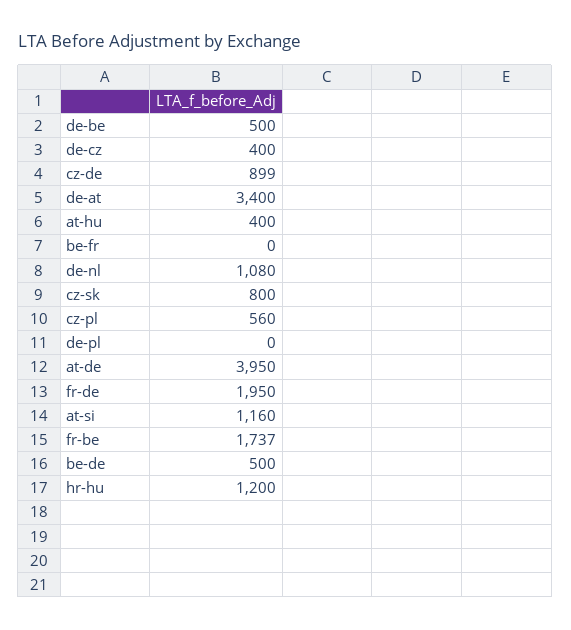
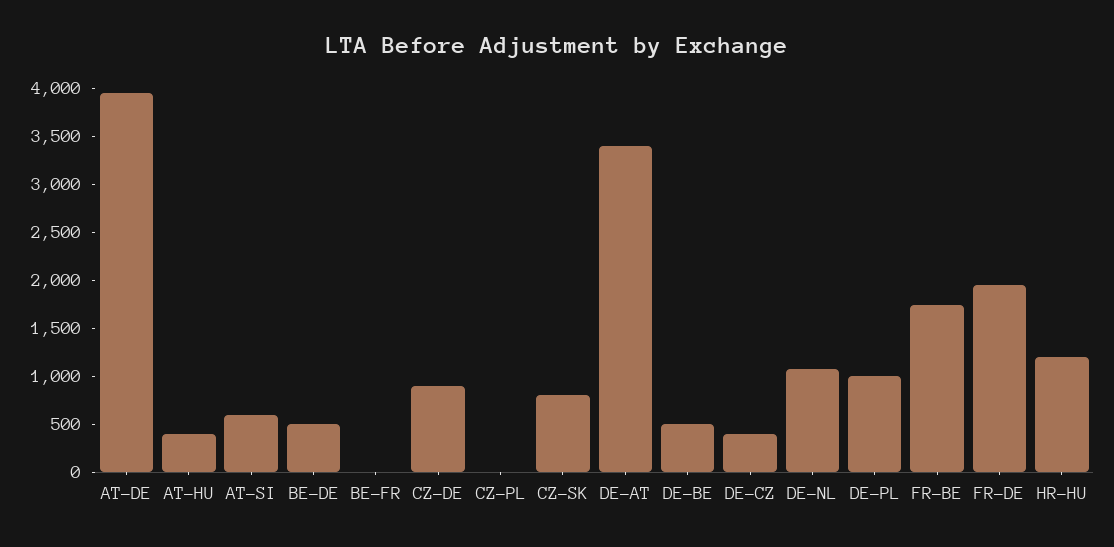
  {
    "de-be": 500,
    "de-cz": 400,
    "cz-de": 899,
    "de-at": 3400,
    "at-hu": 400,
    "be-fr": 0,
    "de-nl": 1080,
    "cz-sk": 800,
-   "cz-pl": 560,
+   "cz-pl": 0,
-   "de-pl": 0,
+   "de-pl": 1000,
    "at-de": 3950,
    "fr-de": 1950,
-   "at-si": 1160,
+   "at-si": 600,
    "fr-be": 1737,
    "be-de": 500,
    "hr-hu": 1200
  }

